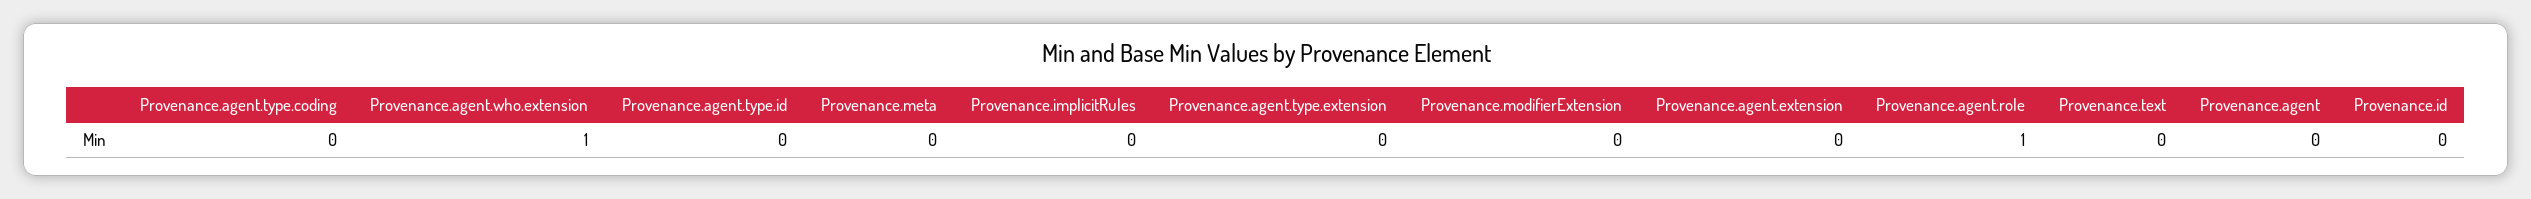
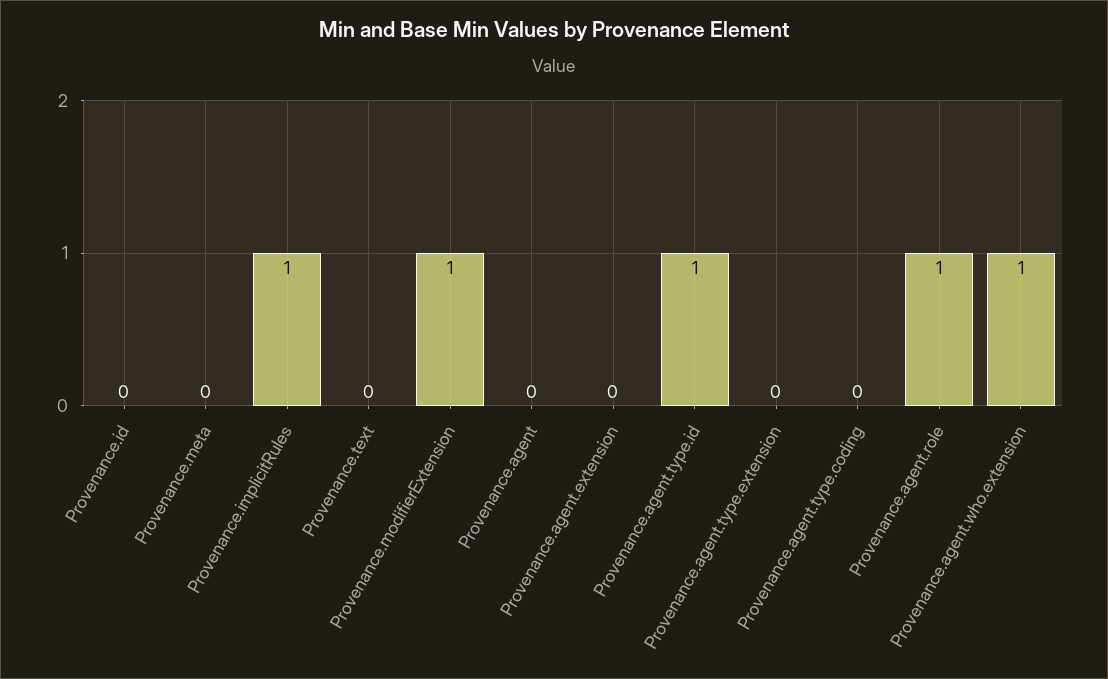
  {
    "Provenance.agent.type.coding": 0,
    "Provenance.agent.who.extension": 1,
-   "Provenance.agent.type.id": 0,
+   "Provenance.agent.type.id": 1,
    "Provenance.meta": 0,
-   "Provenance.implicitRules": 0,
+   "Provenance.implicitRules": 1,
    "Provenance.agent.type.extension": 0,
-   "Provenance.modifierExtension": 0,
+   "Provenance.modifierExtension": 1,
    "Provenance.agent.extension": 0,
    "Provenance.agent.role": 1,
    "Provenance.text": 0,
    "Provenance.agent": 0,
    "Provenance.id": 0
  }

